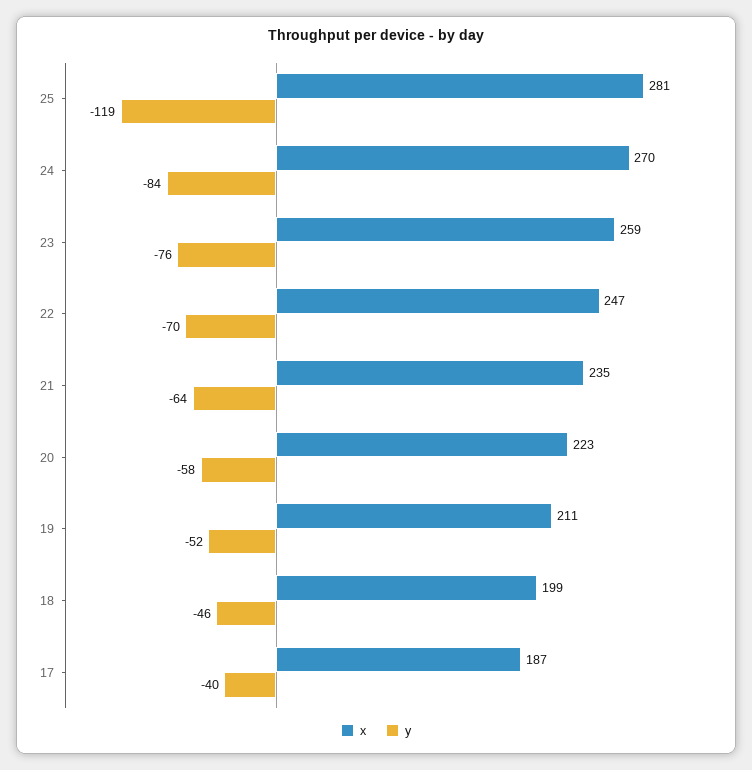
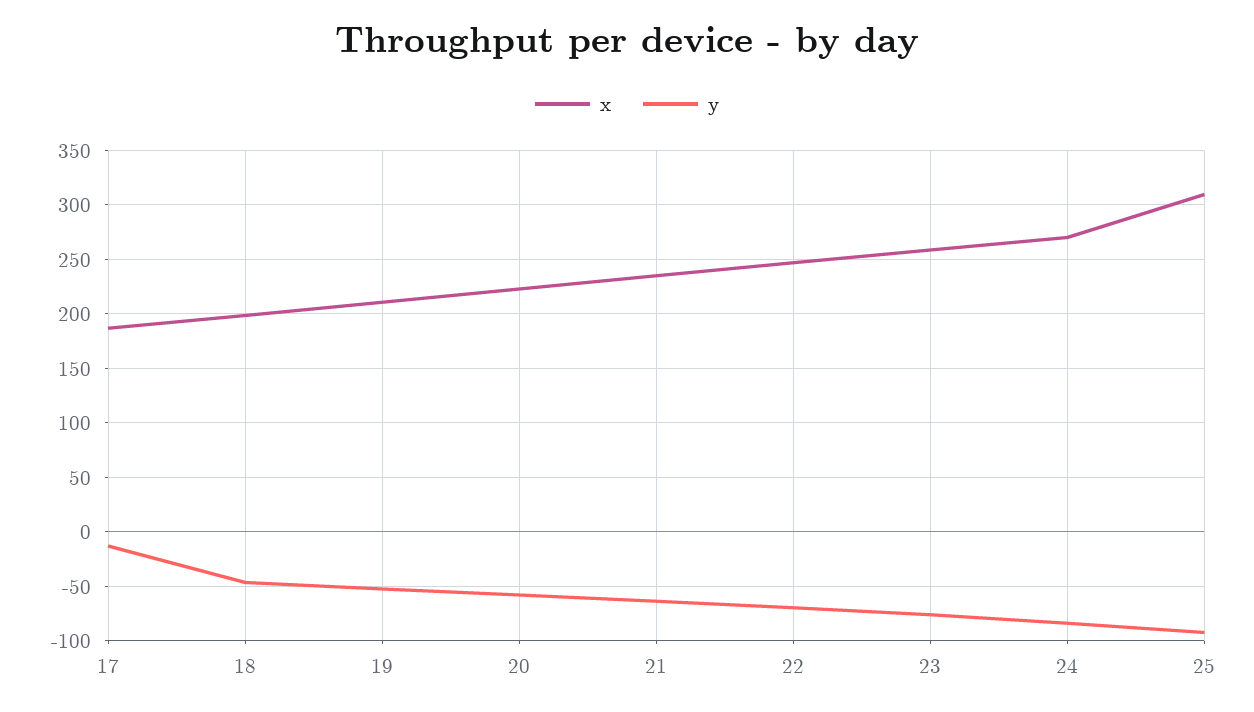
  {
    "x": {
-     "25": 281,
+     "25": 310,
      "24": 270,
      "23": 259,
      "22": 247,
      "21": 235,
      "20": 223,
      "19": 211,
      "18": 199,
      "17": 187
    },
    "y": {
-     "25": -119,
+     "25": -90,
      "24": -84,
      "23": -76,
      "22": -70,
      "21": -64,
      "20": -58,
      "19": -52,
      "18": -46,
-     "17": -40
+     "17": -10
    }
  }

